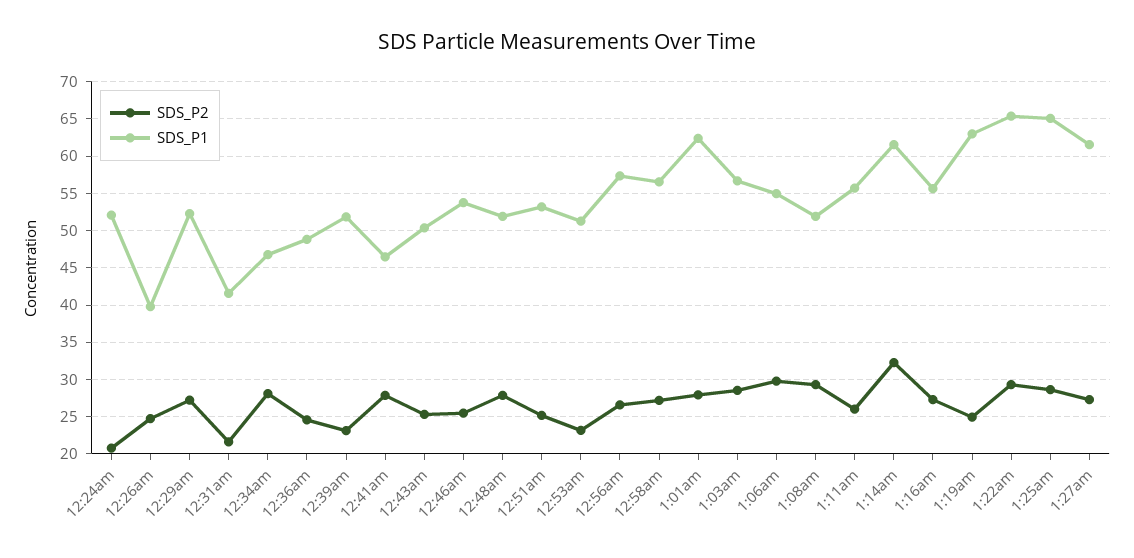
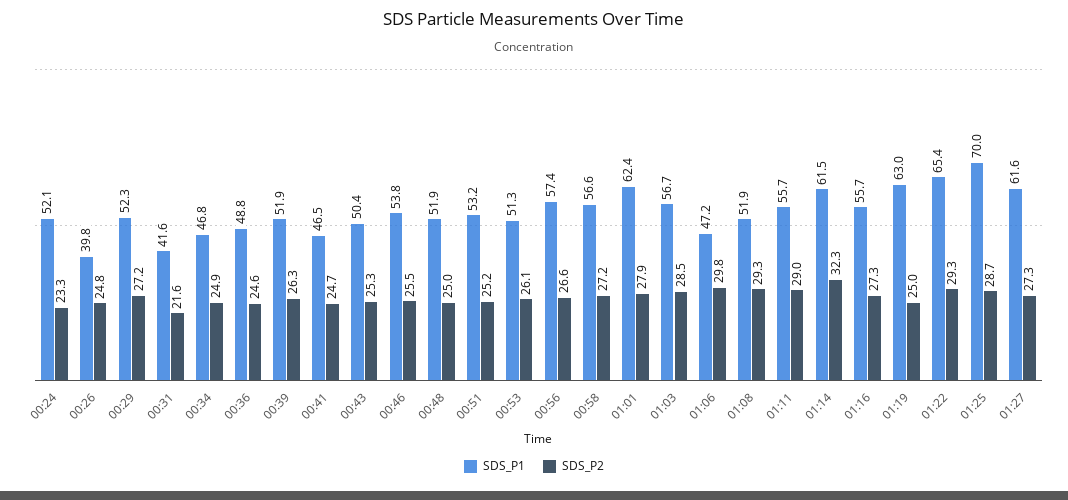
  {
    "SDS_P2": {
-     "12:24am": 21,
+     "12:24am": 23.3,
      "12:26am": 24.8,
      "12:29am": 27.2,
      "12:31am": 21.6,
-     "12:34am": 28,
+     "12:34am": 24.9,
      "12:36am": 24.6,
-     "12:39am": 23,
+     "12:39am": 26.3,
-     "12:41am": 28,
+     "12:41am": 24.7,
      "12:43am": 25.3,
      "12:46am": 25.5,
-     "12:48am": 28,
+     "12:48am": 25,
      "12:51am": 25.2,
-     "12:53am": 23,
+     "12:53am": 26.1,
      "12:56am": 26.6,
      "12:58am": 27.2,
      "1:01am": 27.9,
      "1:03am": 28.5,
      "1:06am": 29.8,
      "1:08am": 29.3,
-     "1:11am": 26,
+     "1:11am": 29,
      "1:14am": 32.3,
      "1:16am": 27.3,
      "1:19am": 25,
      "1:22am": 29.3,
      "1:25am": 28.7,
      "1:27am": 27.3
    },
    "SDS_P1": {
      "12:24am": 52.1,
      "12:26am": 39.8,
      "12:29am": 52.3,
      "12:31am": 41.6,
      "12:34am": 46.8,
      "12:36am": 48.8,
      "12:39am": 51.9,
      "12:41am": 46.5,
      "12:43am": 50.4,
      "12:46am": 53.8,
      "12:48am": 51.9,
      "12:51am": 53.2,
      "12:53am": 51.3,
      "12:56am": 57.4,
      "12:58am": 56.6,
      "1:01am": 62.4,
      "1:03am": 56.7,
-     "1:06am": 55,
+     "1:06am": 47.2,
      "1:08am": 51.9,
      "1:11am": 55.7,
      "1:14am": 61.5,
      "1:16am": 55.7,
      "1:19am": 63,
      "1:22am": 65.4,
-     "1:25am": 65,
+     "1:25am": 70,
      "1:27am": 61.6
    }
  }

